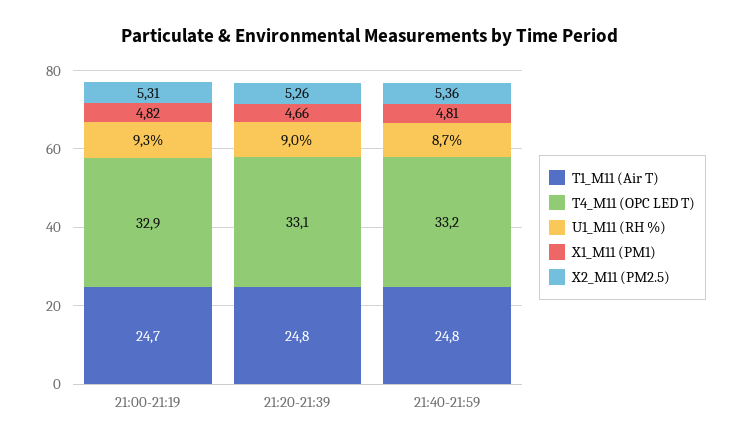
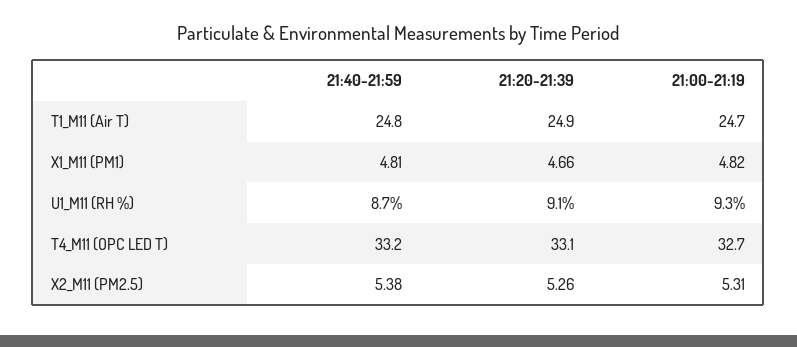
  {
    "T1_M11 (Air T)": {
      "21:00-21:19": 24.7,
-     "21:20-21:39": 24.8,
+     "21:20-21:39": 24.9,
      "21:40-21:59": 24.8
    },
    "T4_M11 (OPC LED T)": {
-     "21:00-21:19": 32.9,
+     "21:00-21:19": 32.7,
      "21:20-21:39": 33.1,
      "21:40-21:59": 33.2
    },
    "U1_M11 (RH %)": {
      "21:00-21:19": 9.3,
-     "21:20-21:39": 9,
+     "21:20-21:39": 9.1,
      "21:40-21:59": 8.7
    },
    "X1_M11 (PM1)": {
      "21:00-21:19": 4.82,
      "21:20-21:39": 4.66,
      "21:40-21:59": 4.81
    },
    "X2_M11 (PM2.5)": {
      "21:00-21:19": 5.31,
      "21:20-21:39": 5.26,
-     "21:40-21:59": 5.36
+     "21:40-21:59": 5.38
    }
  }

